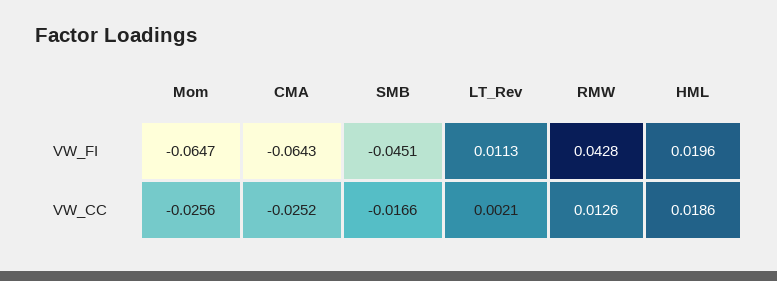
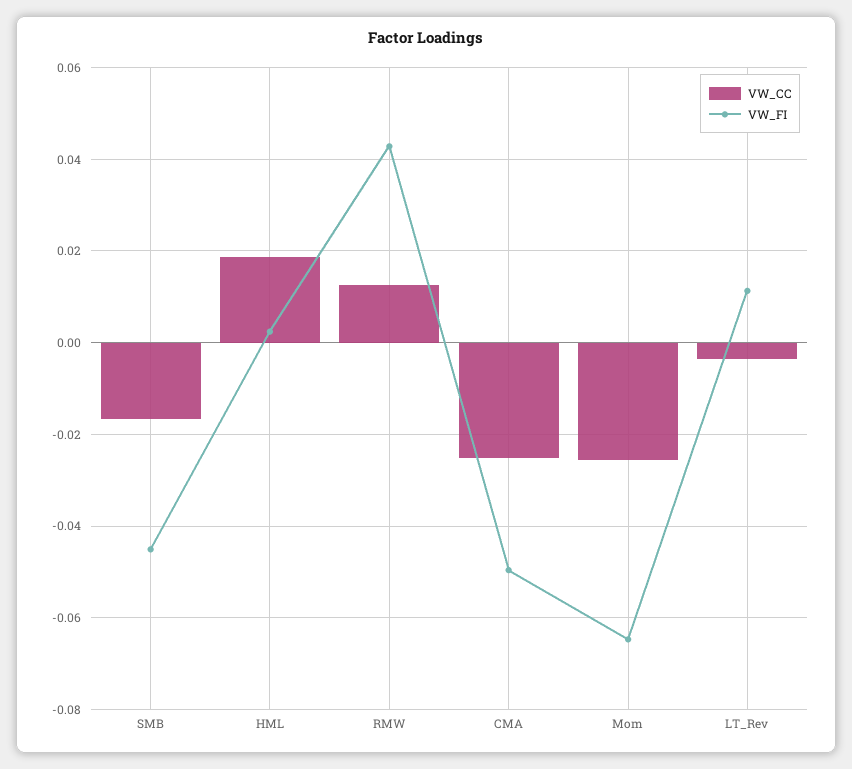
  {
    "VW_FI": {
      "Mom": -0.0647,
-     "CMA": -0.0643,
+     "CMA": -0.05,
      "SMB": -0.0451,
      "LT_Rev": 0.0113,
      "RMW": 0.0428,
-     "HML": 0.0196
+     "HML": 0.002
    },
    "VW_CC": {
      "Mom": -0.0256,
      "CMA": -0.0252,
      "SMB": -0.0166,
-     "LT_Rev": 0.0021,
+     "LT_Rev": -0.004,
      "RMW": 0.0126,
      "HML": 0.0186
    }
  }

